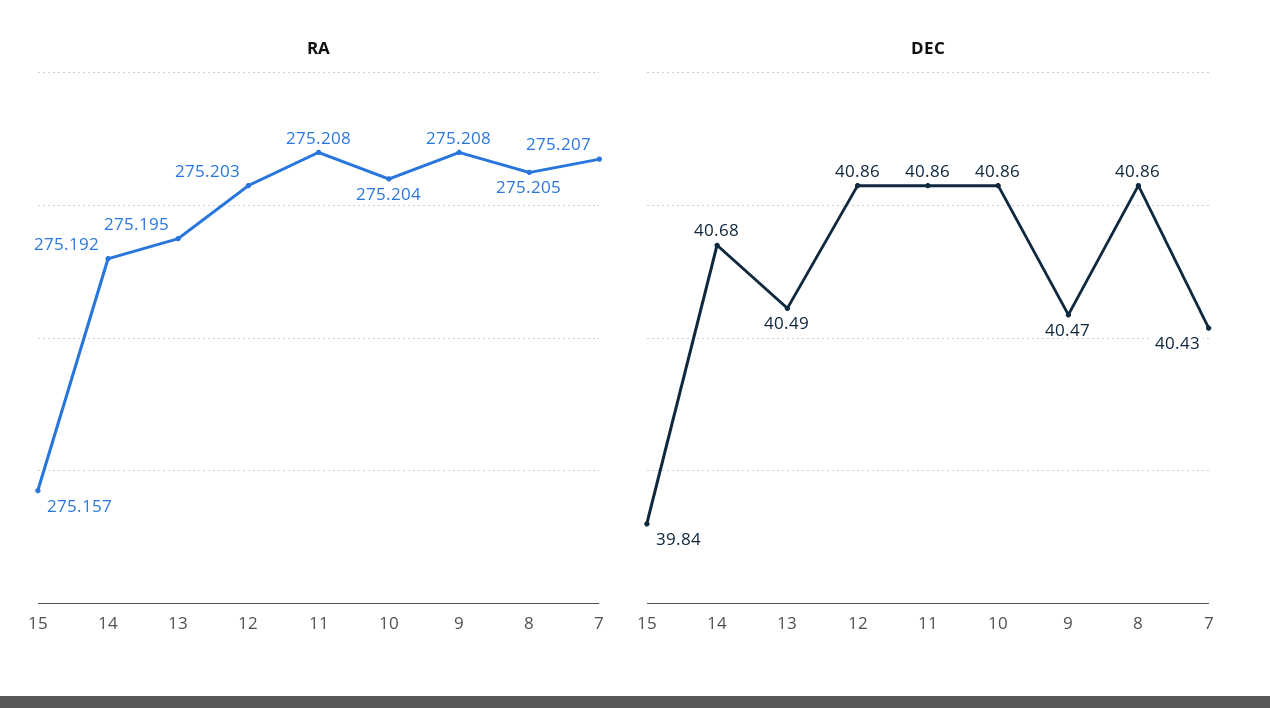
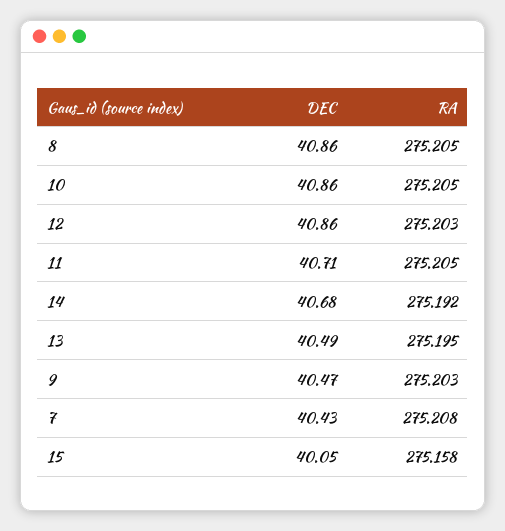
  {
    "RA": {
-     "15": 275.157,
+     "15": 275.158,
      "14": 275.192,
      "13": 275.195,
      "12": 275.203,
-     "11": 275.208,
+     "11": 275.205,
-     "10": 275.204,
+     "10": 275.205,
-     "9": 275.208,
+     "9": 275.203,
      "8": 275.205,
-     "7": 275.207
+     "7": 275.208
    },
    "DEC": {
-     "15": 39.84,
+     "15": 40.05,
      "14": 40.68,
      "13": 40.49,
      "12": 40.86,
-     "11": 40.86,
+     "11": 40.71,
      "10": 40.86,
      "9": 40.47,
      "8": 40.86,
      "7": 40.43
    }
  }

